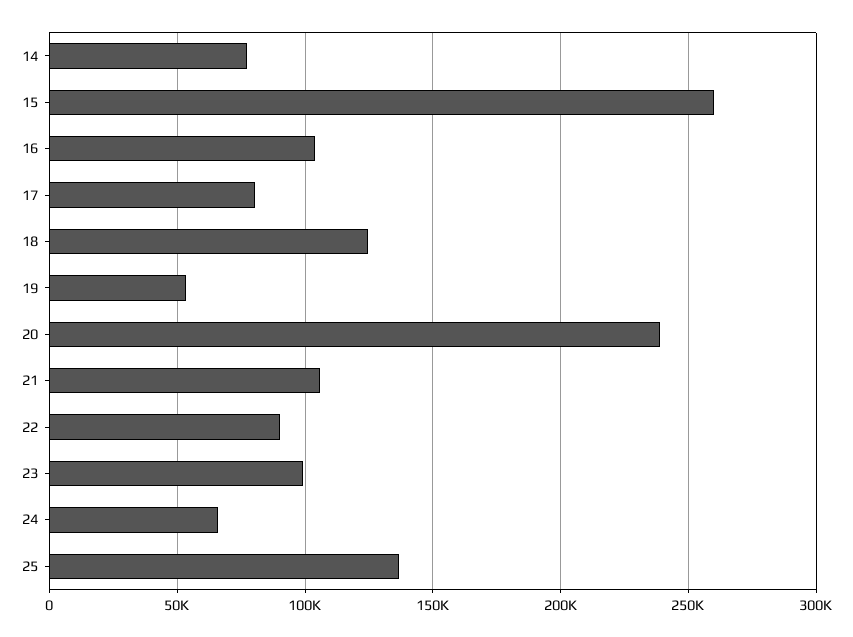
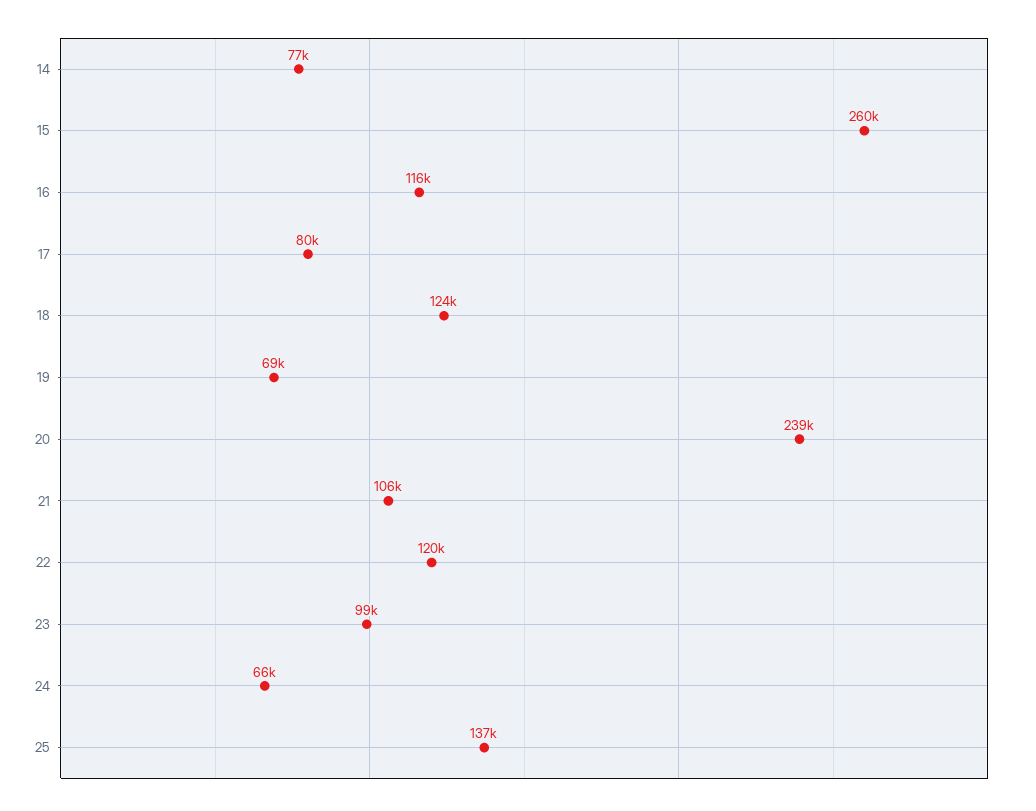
  {
    "14": 77000,
    "15": 260000,
-   "16": 105000,
+   "16": 116000,
    "17": 80000,
    "18": 124000,
-   "19": 55000,
+   "19": 69000,
    "20": 239000,
    "21": 106000,
-   "22": 90000,
+   "22": 120000,
    "23": 99000,
    "24": 66000,
    "25": 137000
  }

